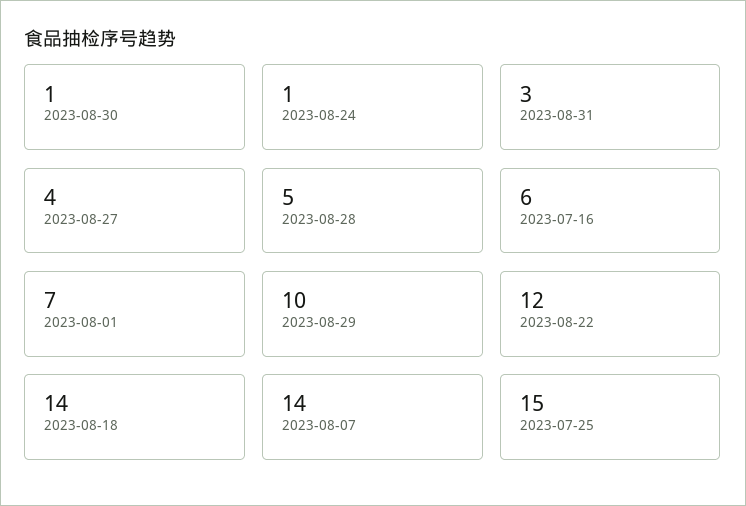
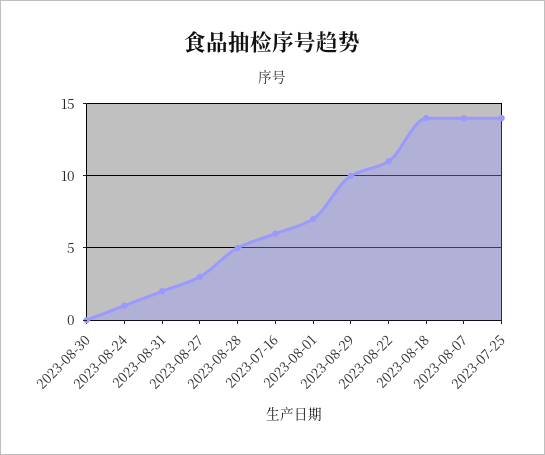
  {
-   "2023-08-30": 1,
+   "2023-08-30": 0,
    "2023-08-24": 1,
-   "2023-08-31": 3,
+   "2023-08-31": 2,
-   "2023-08-27": 4,
+   "2023-08-27": 3,
    "2023-08-28": 5,
    "2023-07-16": 6,
    "2023-08-01": 7,
    "2023-08-29": 10,
-   "2023-08-22": 12,
+   "2023-08-22": 11,
    "2023-08-18": 14,
    "2023-08-07": 14,
-   "2023-07-25": 15
+   "2023-07-25": 14
  }

